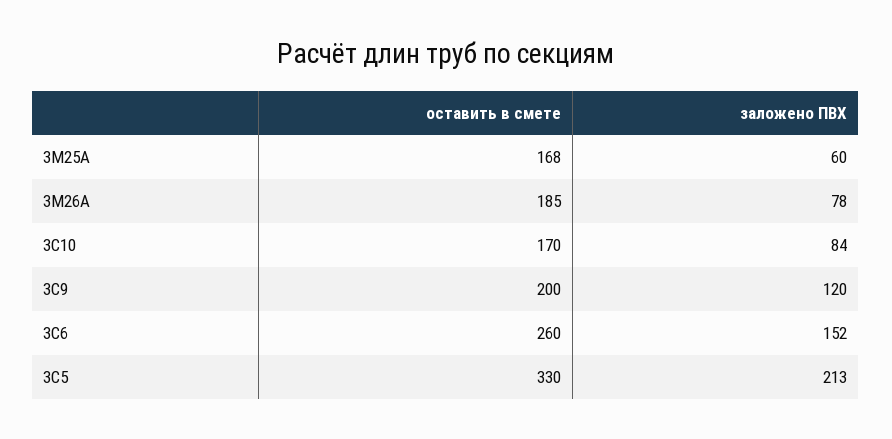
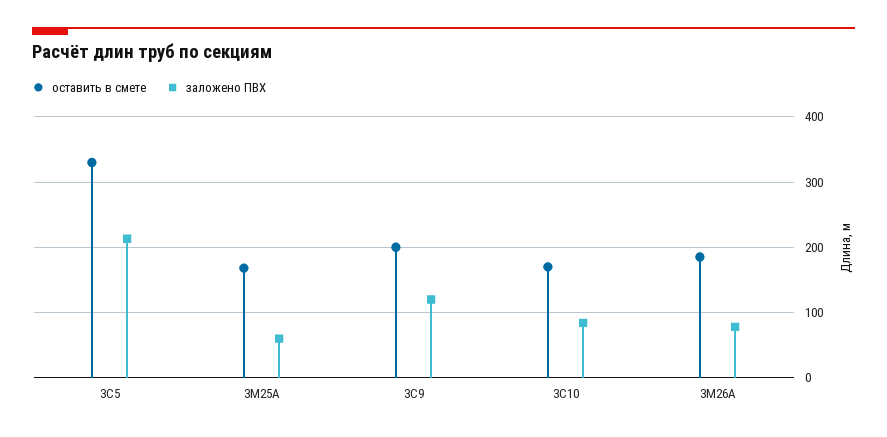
  {
    "оставить в смете": {
      "3М25А": 168,
      "3М26А": 185,
      "3С10": 170,
      "3С9": 200,
-     "3С6": 260,
      "3C5": 330
    },
    "заложено ПВХ": {
      "3М25А": 60,
      "3М26А": 78,
      "3С10": 84,
      "3С9": 120,
-     "3С6": 152,
      "3C5": 213
    }
  }

